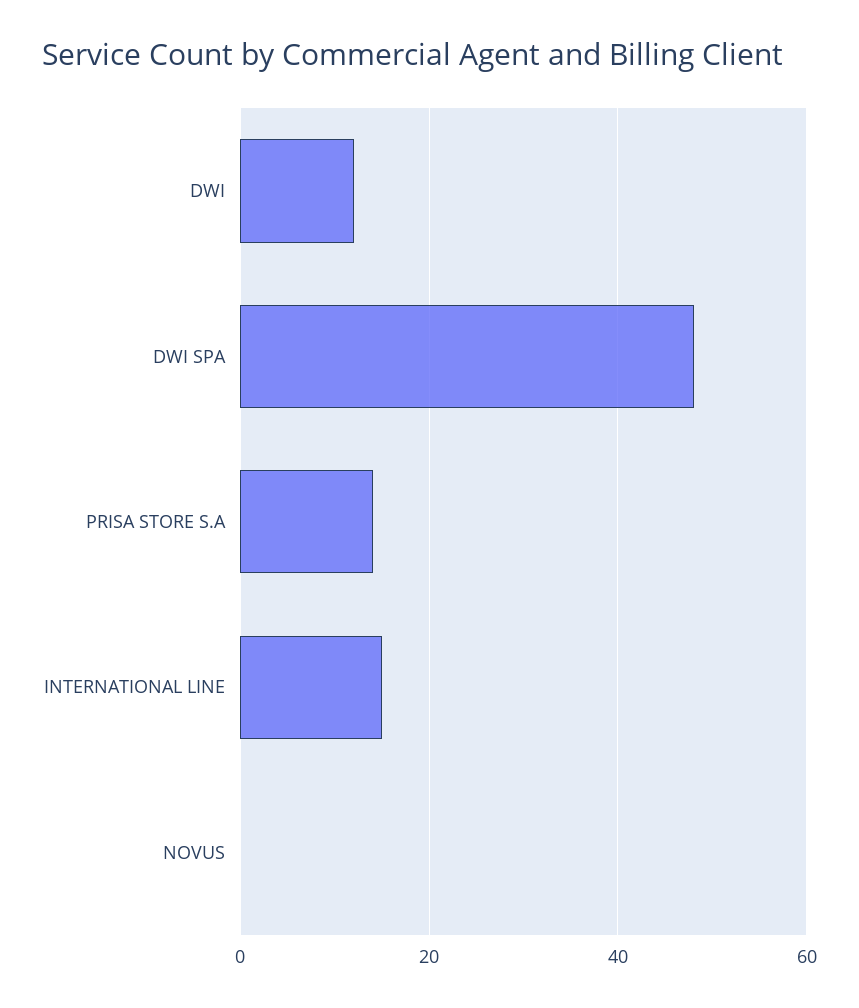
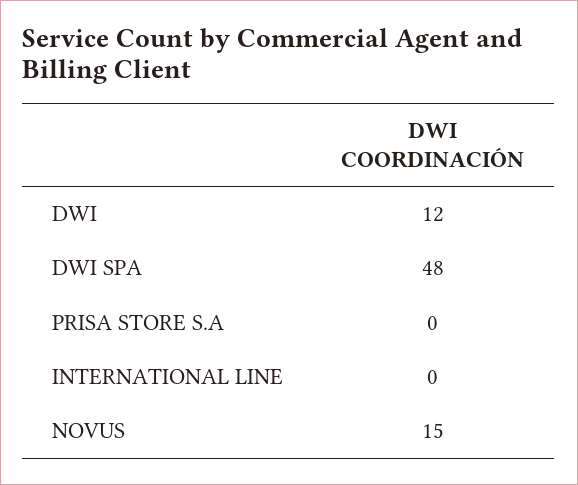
  {
    "DWI": 12,
    "DWI SPA": 48,
-   "PRISA STORE S.A": 15,
+   "PRISA STORE S.A": 0,
-   "INTERNATIONAL LINE": 15,
+   "INTERNATIONAL LINE": 0,
-   "NOVUS": 0
+   "NOVUS": 15
  }

